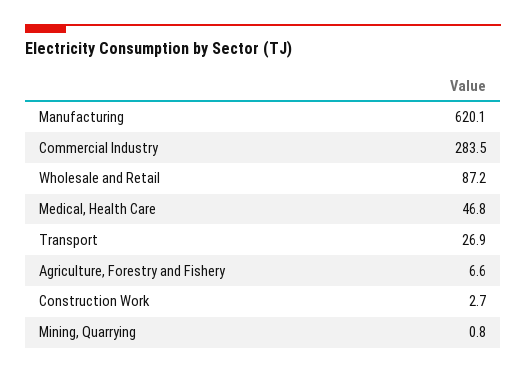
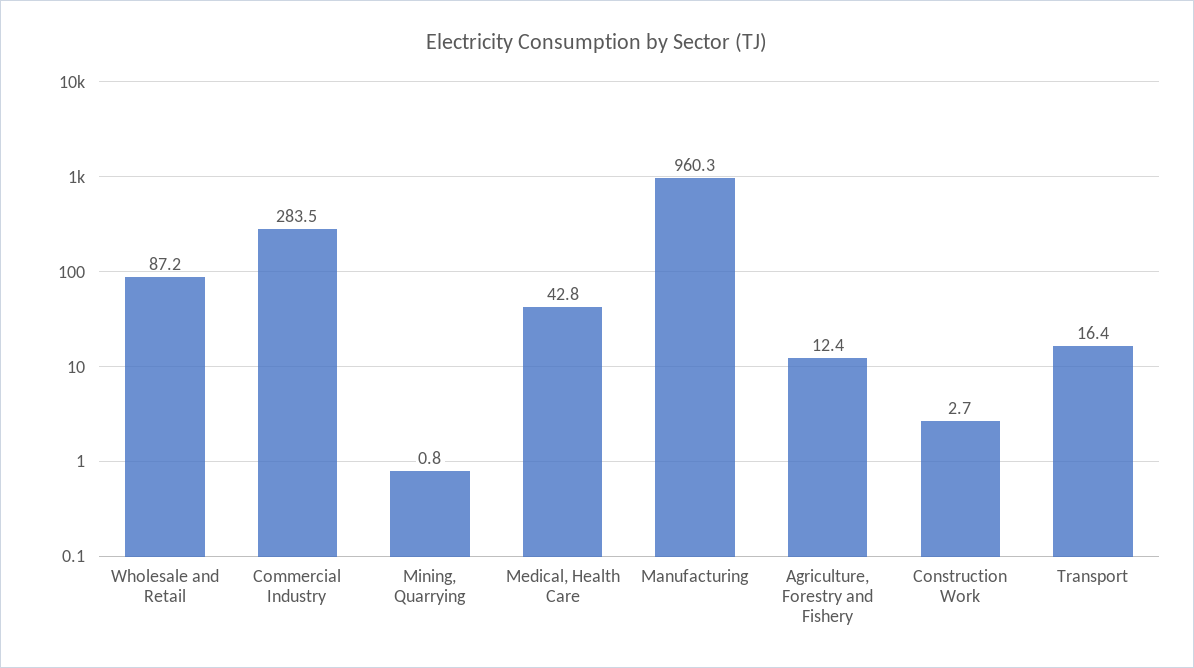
  {
-   "Manufacturing": 620.1,
+   "Manufacturing": 960.3,
    "Commercial Industry": 283.5,
    "Wholesale and Retail": 87.2,
-   "Medical, Health Care": 46.8,
+   "Medical, Health Care": 42.8,
-   "Transport": 26.9,
+   "Transport": 16.4,
-   "Agriculture, Forestry and Fishery": 6.6,
+   "Agriculture, Forestry and Fishery": 12.4,
    "Construction Work": 2.7,
    "Mining, Quarrying": 0.8
  }

